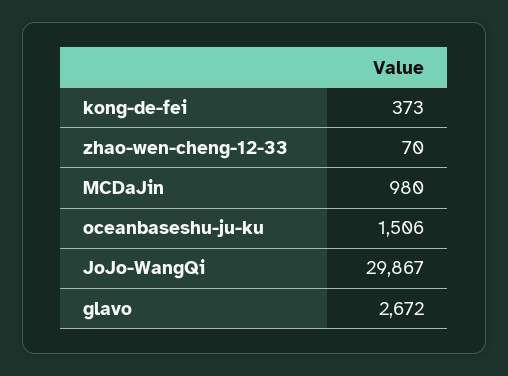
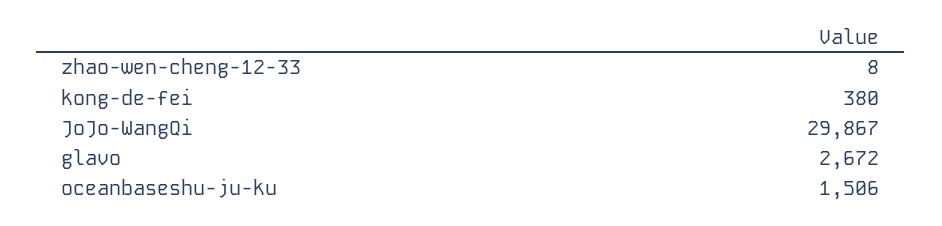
  {
-   "kong-de-fei": 373,
+   "kong-de-fei": 380,
-   "zhao-wen-cheng-12-33": 70,
+   "zhao-wen-cheng-12-33": 8,
-   "MCDaJin": 980,
    "oceanbaseshu-ju-ku": 1506,
    "JoJo-WangQi": 29867,
    "glavo": 2672
  }

